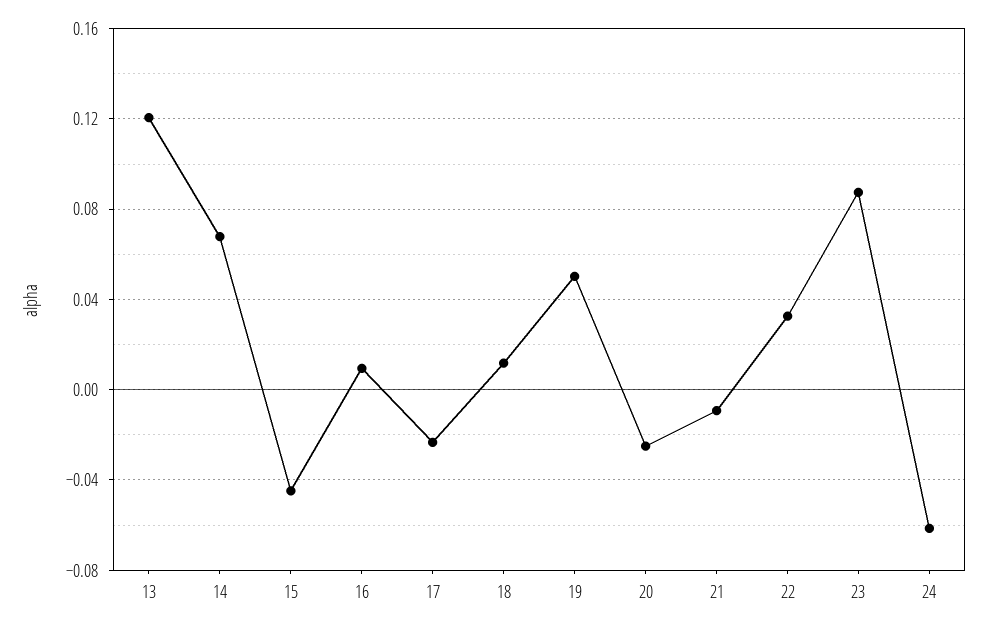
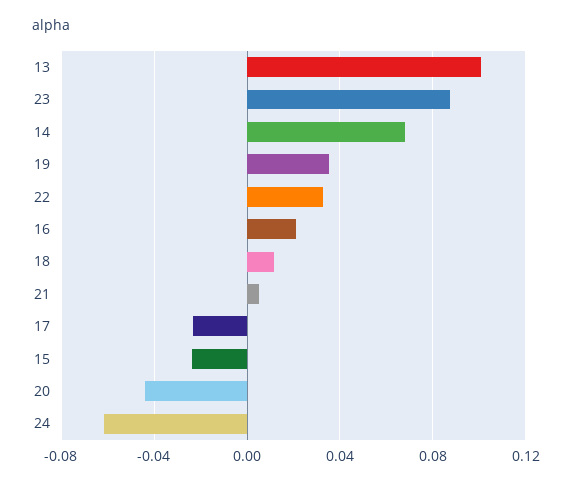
  {
-   "13": 0.12,
+   "13": 0.1,
    "14": 0.07,
-   "15": -0.045,
+   "15": -0.025,
-   "16": 0.01,
+   "16": 0.02,
    "17": -0.025,
    "18": 0.01,
-   "19": 0.05,
+   "19": 0.035,
-   "20": -0.025,
+   "20": -0.045,
-   "21": -0.01,
+   "21": 0.005,
    "22": 0.035,
    "23": 0.085,
    "24": -0.06
  }

